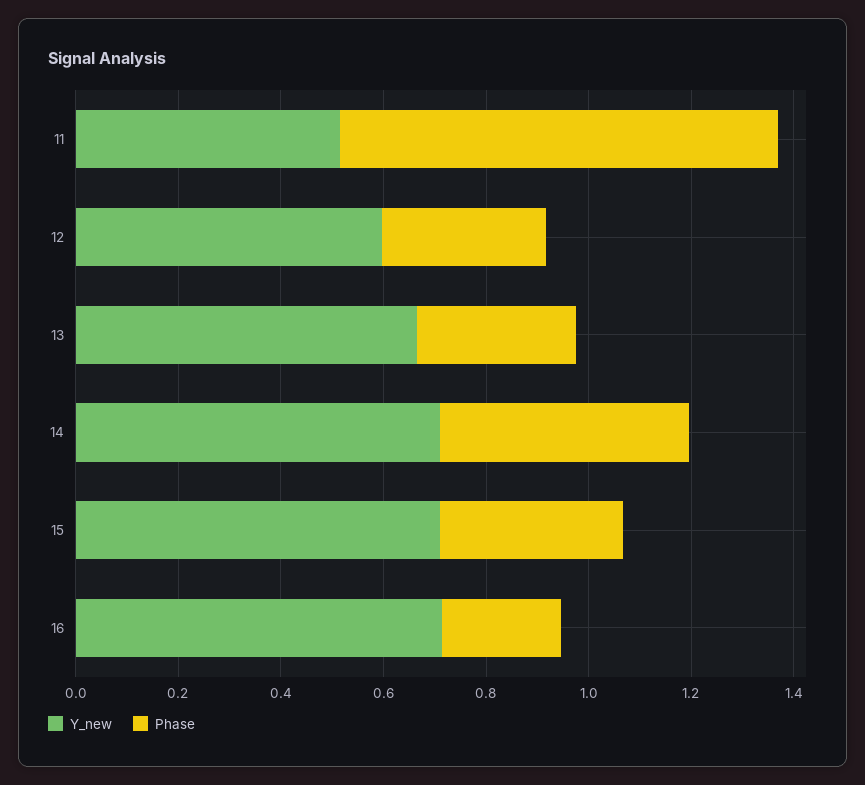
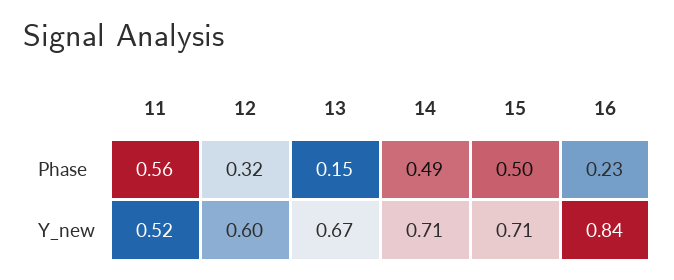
  {
    "Y_new": {
      "11": 0.52,
      "12": 0.6,
      "13": 0.67,
      "14": 0.71,
      "15": 0.71,
-     "16": 0.7
+     "16": 0.84
    },
    "Phase": {
-     "11": 0.85,
+     "11": 0.56,
      "12": 0.32,
-     "13": 0.3,
+     "13": 0.15,
      "14": 0.49,
-     "15": 0.35,
+     "15": 0.5,
      "16": 0.23
    }
  }

